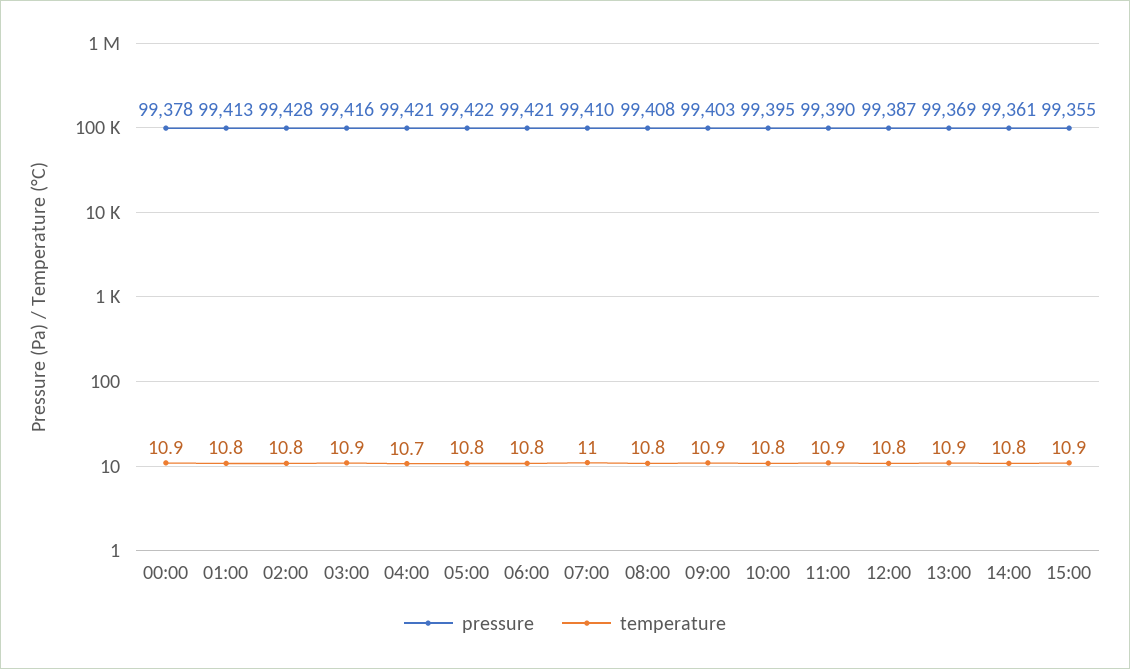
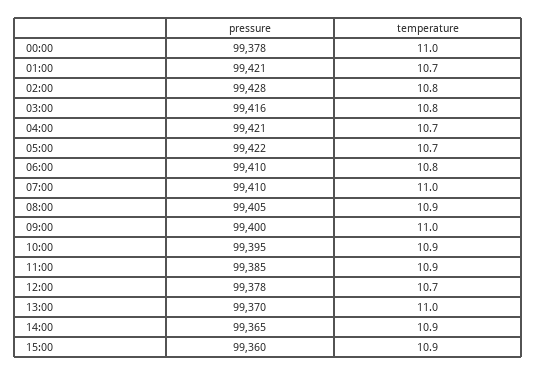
  {
    "pressure": {
      "00:00": 99378,
-     "01:00": 99413,
+     "01:00": 99421,
      "02:00": 99428,
      "03:00": 99416,
      "04:00": 99421,
      "05:00": 99422,
-     "06:00": 99421,
+     "06:00": 99410,
      "07:00": 99410,
-     "08:00": 99408,
+     "08:00": 99405,
-     "09:00": 99403,
+     "09:00": 99400,
      "10:00": 99395,
-     "11:00": 99390,
+     "11:00": 99385,
-     "12:00": 99387,
+     "12:00": 99378,
-     "13:00": 99369,
+     "13:00": 99370,
-     "14:00": 99361,
+     "14:00": 99365,
-     "15:00": 99355
+     "15:00": 99360
    },
    "temperature": {
-     "00:00": 10.9,
+     "00:00": 11,
-     "01:00": 10.8,
+     "01:00": 10.7,
      "02:00": 10.8,
-     "03:00": 10.9,
+     "03:00": 10.8,
      "04:00": 10.7,
-     "05:00": 10.8,
+     "05:00": 10.7,
      "06:00": 10.8,
      "07:00": 11,
-     "08:00": 10.8,
+     "08:00": 10.9,
-     "09:00": 10.9,
+     "09:00": 11,
-     "10:00": 10.8,
+     "10:00": 10.9,
      "11:00": 10.9,
-     "12:00": 10.8,
+     "12:00": 10.7,
-     "13:00": 10.9,
+     "13:00": 11,
-     "14:00": 10.8,
+     "14:00": 10.9,
      "15:00": 10.9
    }
  }

